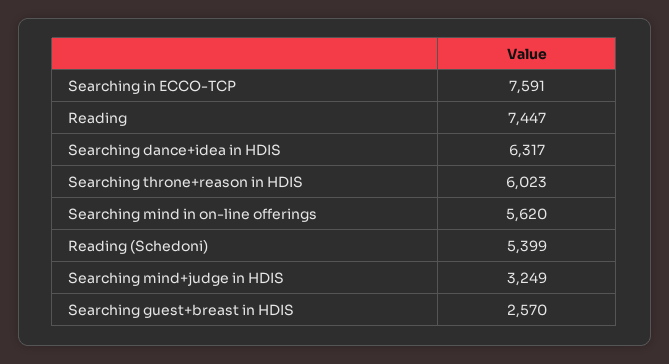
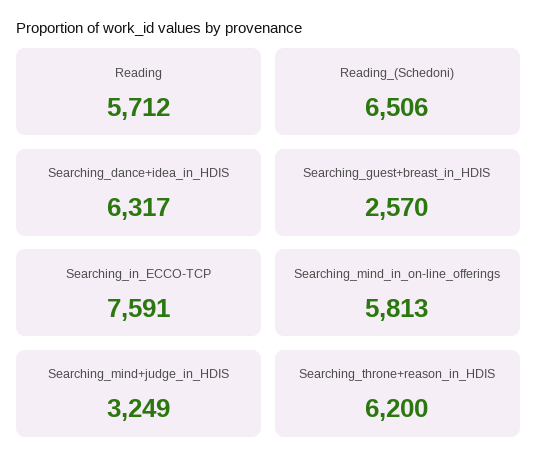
  {
    "Searching in ECCO-TCP": 7591,
-   "Reading": 7447,
+   "Reading": 5712,
    "Searching dance+idea in HDIS": 6317,
-   "Searching throne+reason in HDIS": 6023,
+   "Searching throne+reason in HDIS": 6200,
-   "Searching mind in on-line offerings": 5620,
+   "Searching mind in on-line offerings": 5813,
-   "Reading (Schedoni)": 5399,
+   "Reading (Schedoni)": 6506,
    "Searching mind+judge in HDIS": 3249,
    "Searching guest+breast in HDIS": 2570
  }

